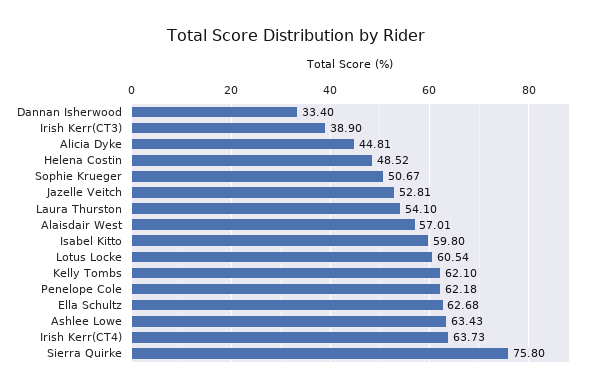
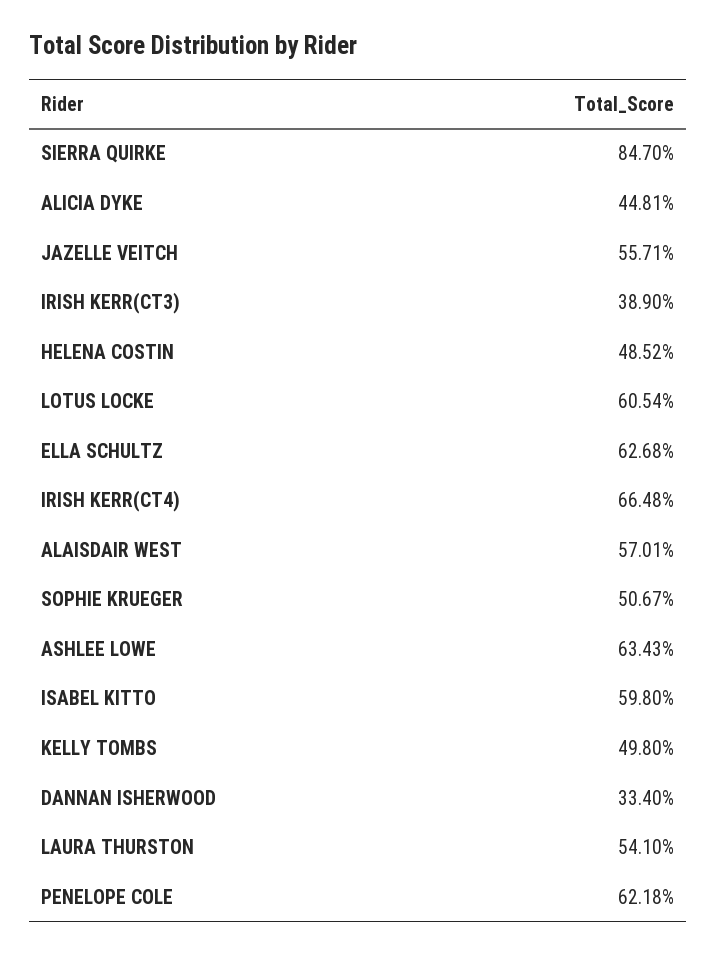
  {
    "Dannan Isherwood": 33.4,
    "Irish Kerr(CT3)": 38.9,
    "Alicia Dyke": 44.81,
    "Helena Costin": 48.52,
    "Sophie Krueger": 50.67,
-   "Jazelle Veitch": 52.81,
+   "Jazelle Veitch": 55.71,
    "Laura Thurston": 54.1,
    "Alaisdair West": 57.01,
    "Isabel Kitto": 59.8,
    "Lotus Locke": 60.54,
-   "Kelly Tombs": 62.1,
+   "Kelly Tombs": 49.8,
    "Penelope Cole": 62.18,
    "Ella Schultz": 62.68,
    "Ashlee Lowe": 63.43,
-   "Irish Kerr(CT4)": 63.73,
+   "Irish Kerr(CT4)": 66.48,
-   "Sierra Quirke": 75.8
+   "Sierra Quirke": 84.7
  }

